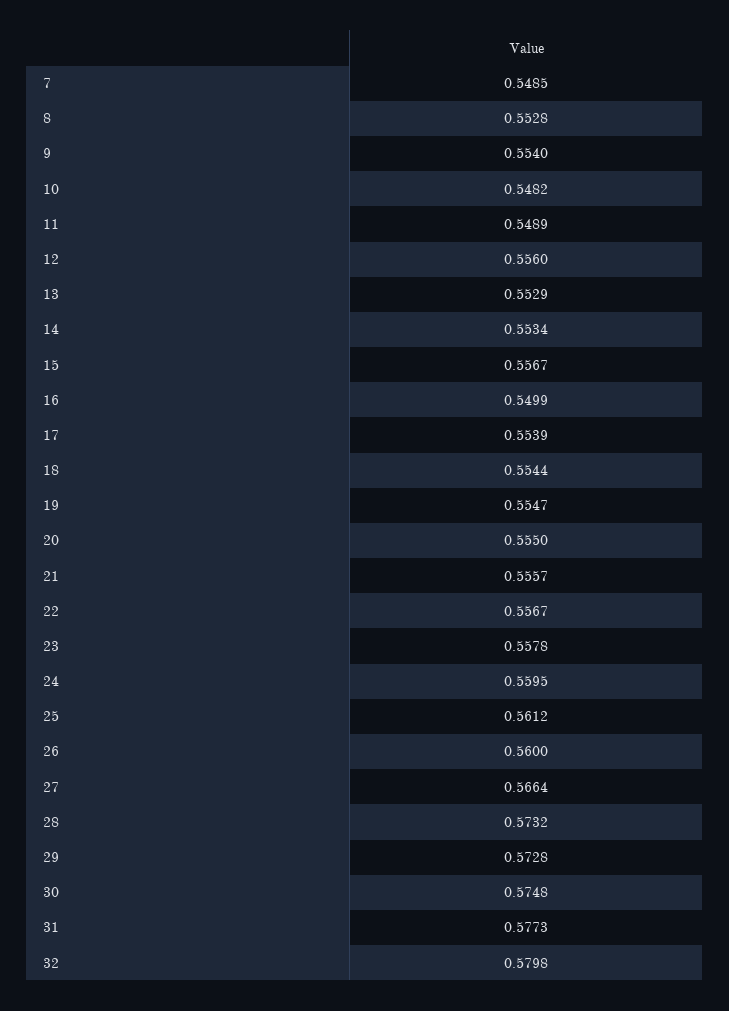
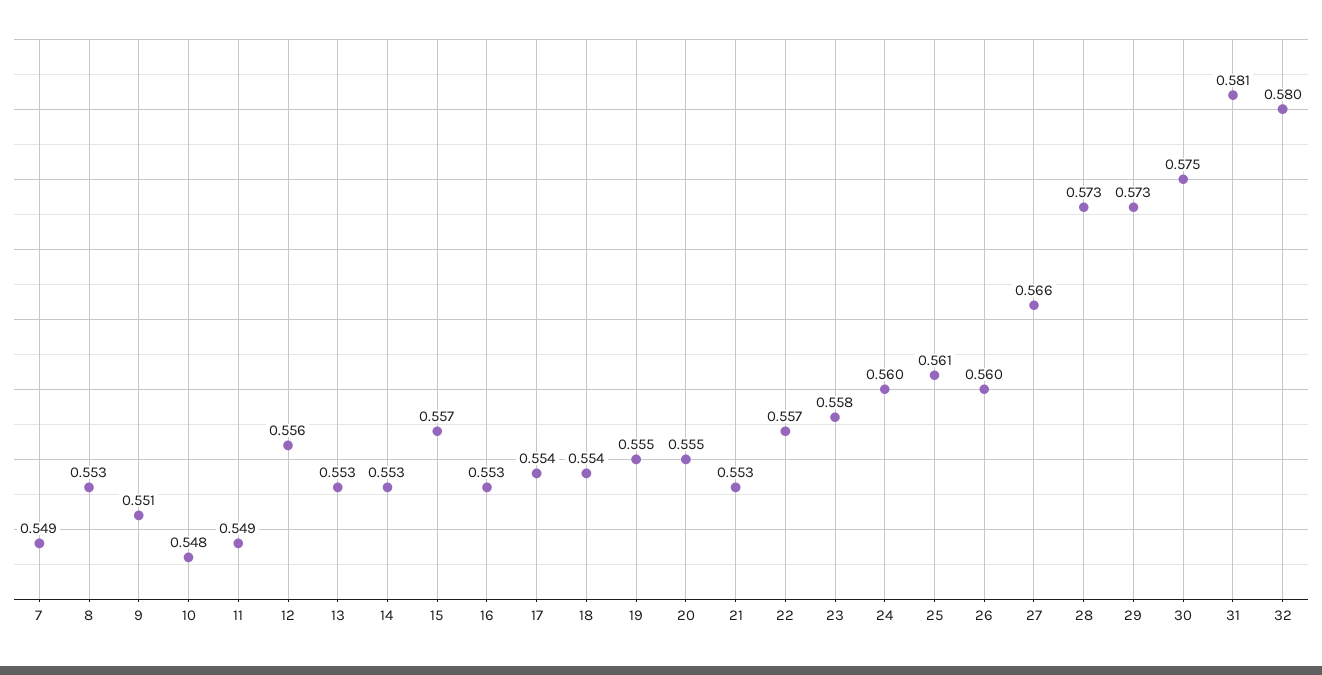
  {
    "7": 0.5485,
    "8": 0.5528,
-   "9": 0.554,
+   "9": 0.551,
    "10": 0.5482,
    "11": 0.5489,
    "12": 0.556,
    "13": 0.5529,
    "14": 0.5534,
    "15": 0.5567,
-   "16": 0.5499,
+   "16": 0.553,
    "17": 0.5539,
    "18": 0.5544,
    "19": 0.5547,
    "20": 0.555,
-   "21": 0.5557,
+   "21": 0.553,
    "22": 0.5567,
    "23": 0.5578,
    "24": 0.5595,
    "25": 0.5612,
    "26": 0.56,
    "27": 0.5664,
    "28": 0.5732,
    "29": 0.5728,
    "30": 0.5748,
-   "31": 0.5773,
+   "31": 0.581,
    "32": 0.5798
  }

